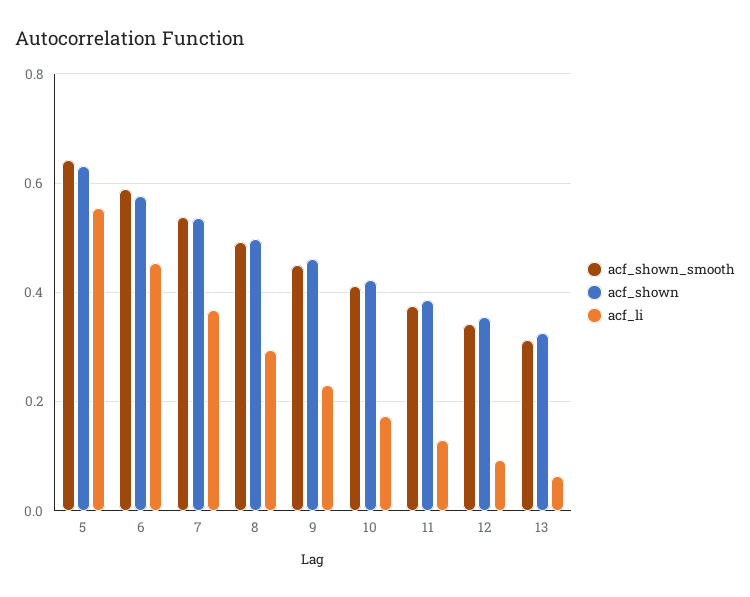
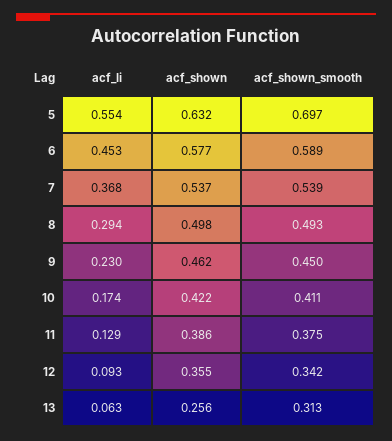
  {
    "acf_shown_smooth": {
-     "5": 0.64,
+     "5": 0.697,
      "6": 0.589,
      "7": 0.539,
      "8": 0.493,
      "9": 0.45,
      "10": 0.411,
      "11": 0.375,
      "12": 0.342,
      "13": 0.313
    },
    "acf_shown": {
      "5": 0.632,
      "6": 0.577,
      "7": 0.537,
      "8": 0.498,
      "9": 0.462,
      "10": 0.422,
      "11": 0.386,
      "12": 0.355,
-     "13": 0.32
+     "13": 0.256
    },
    "acf_li": {
      "5": 0.554,
      "6": 0.453,
      "7": 0.368,
      "8": 0.294,
      "9": 0.23,
      "10": 0.174,
      "11": 0.129,
      "12": 0.093,
      "13": 0.063
    }
  }

